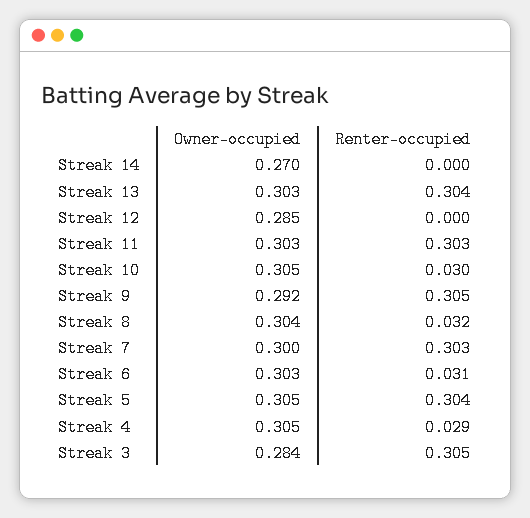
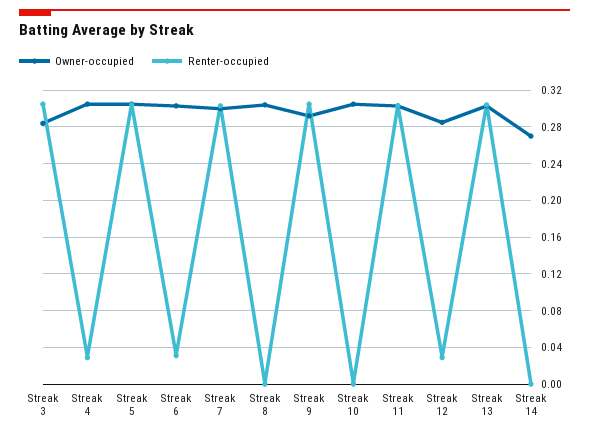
  {
    "Owner-occupied": {
      "Streak 14": 0.27,
      "Streak 13": 0.303,
      "Streak 12": 0.285,
      "Streak 11": 0.303,
      "Streak 10": 0.305,
      "Streak 9": 0.292,
      "Streak 8": 0.304,
      "Streak 7": 0.3,
      "Streak 6": 0.303,
      "Streak 5": 0.305,
      "Streak 4": 0.305,
      "Streak 3": 0.284
    },
    "Renter-occupied": {
      "Streak 14": 0,
      "Streak 13": 0.304,
-     "Streak 12": 0,
+     "Streak 12": 0.03,
      "Streak 11": 0.303,
-     "Streak 10": 0.03,
+     "Streak 10": 0,
      "Streak 9": 0.305,
-     "Streak 8": 0.032,
+     "Streak 8": 0,
      "Streak 7": 0.303,
      "Streak 6": 0.031,
      "Streak 5": 0.304,
      "Streak 4": 0.029,
      "Streak 3": 0.305
    }
  }

